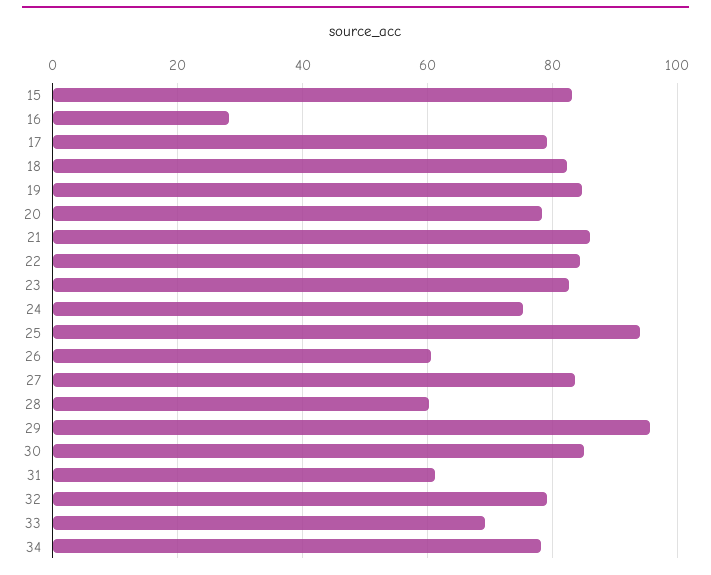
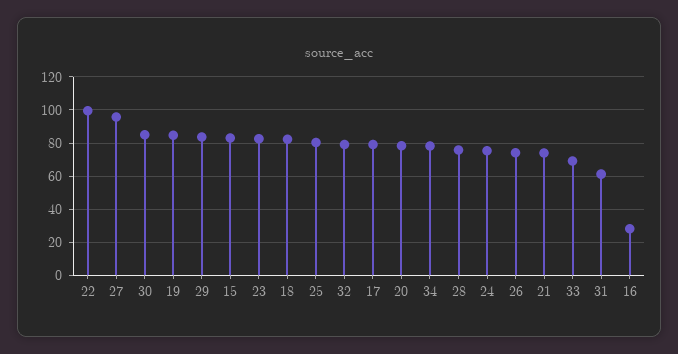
  {
    "15": 84,
    "16": 28,
    "17": 80,
    "18": 82,
    "19": 84,
    "20": 78,
-   "21": 86,
+   "21": 75,
-   "22": 84,
+   "22": 100,
    "23": 82,
    "24": 76,
-   "25": 94,
+   "25": 80,
-   "26": 60,
+   "26": 75,
-   "27": 84,
+   "27": 95,
-   "28": 60,
+   "28": 75,
-   "29": 96,
+   "29": 85,
    "30": 86,
    "31": 62,
    "32": 80,
    "33": 70,
    "34": 78
  }

